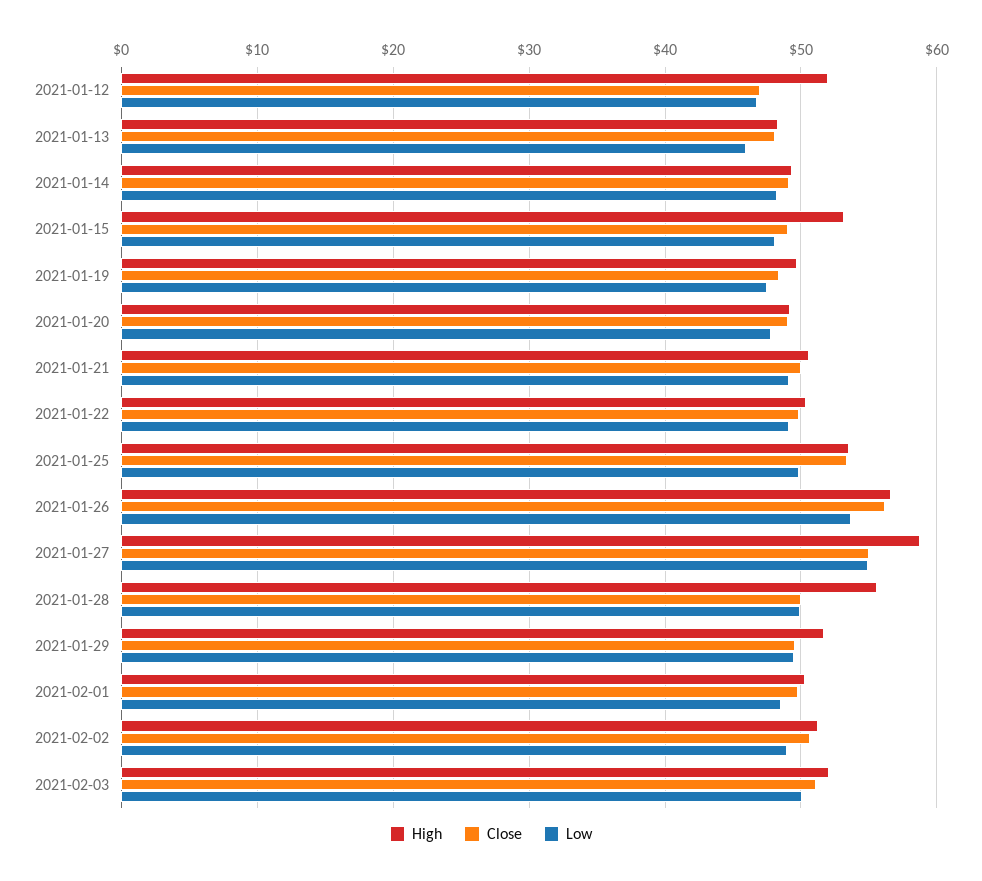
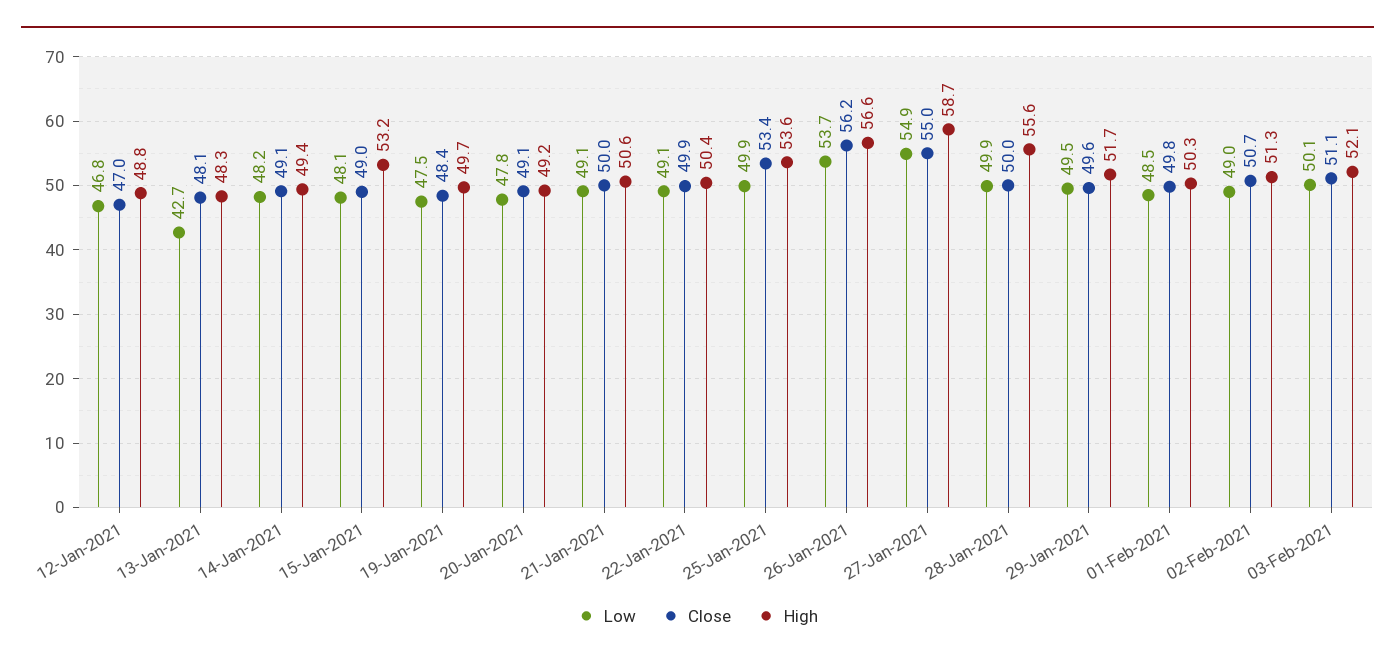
  {
    "High": {
-     "2021-01-12": 52,
+     "2021-01-12": 48.8,
      "2021-01-13": 48.3,
      "2021-01-14": 49.4,
      "2021-01-15": 53.2,
      "2021-01-19": 49.7,
      "2021-01-20": 49.2,
      "2021-01-21": 50.6,
      "2021-01-22": 50.4,
      "2021-01-25": 53.6,
      "2021-01-26": 56.6,
      "2021-01-27": 58.7,
      "2021-01-28": 55.6,
      "2021-01-29": 51.7,
      "2021-02-01": 50.3,
      "2021-02-02": 51.3,
      "2021-02-03": 52.1
    },
    "Close": {
      "2021-01-12": 47,
      "2021-01-13": 48.1,
      "2021-01-14": 49.1,
      "2021-01-15": 49,
      "2021-01-19": 48.4,
      "2021-01-20": 49.1,
      "2021-01-21": 50,
      "2021-01-22": 49.9,
      "2021-01-25": 53.4,
      "2021-01-26": 56.2,
      "2021-01-27": 55,
      "2021-01-28": 50,
      "2021-01-29": 49.6,
      "2021-02-01": 49.8,
      "2021-02-02": 50.7,
      "2021-02-03": 51.1
    },
    "Low": {
      "2021-01-12": 46.8,
-     "2021-01-13": 46,
+     "2021-01-13": 42.7,
      "2021-01-14": 48.2,
      "2021-01-15": 48.1,
      "2021-01-19": 47.5,
      "2021-01-20": 47.8,
      "2021-01-21": 49.1,
      "2021-01-22": 49.1,
      "2021-01-25": 49.9,
      "2021-01-26": 53.7,
      "2021-01-27": 54.9,
      "2021-01-28": 49.9,
      "2021-01-29": 49.5,
      "2021-02-01": 48.5,
      "2021-02-02": 49,
      "2021-02-03": 50.1
    }
  }

